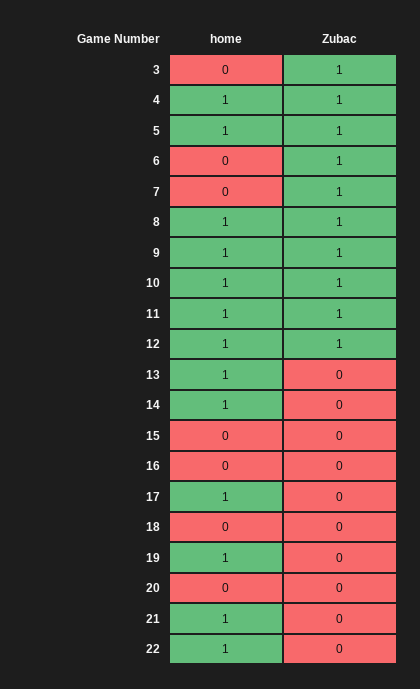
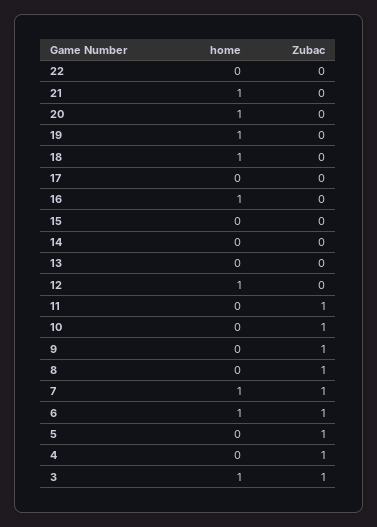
  {
    "home": {
-     "3": 0,
+     "3": 1,
-     "4": 1,
+     "4": 0,
-     "5": 1,
+     "5": 0,
-     "6": 0,
+     "6": 1,
-     "7": 0,
+     "7": 1,
-     "8": 1,
+     "8": 0,
-     "9": 1,
+     "9": 0,
-     "10": 1,
+     "10": 0,
-     "11": 1,
+     "11": 0,
      "12": 1,
-     "13": 1,
+     "13": 0,
-     "14": 1,
+     "14": 0,
      "15": 0,
-     "16": 0,
+     "16": 1,
-     "17": 1,
+     "17": 0,
-     "18": 0,
+     "18": 1,
      "19": 1,
-     "20": 0,
+     "20": 1,
      "21": 1,
-     "22": 1
+     "22": 0
    },
    "Zubac": {
      "3": 1,
      "4": 1,
      "5": 1,
      "6": 1,
      "7": 1,
      "8": 1,
      "9": 1,
      "10": 1,
      "11": 1,
-     "12": 1,
+     "12": 0,
      "13": 0,
      "14": 0,
      "15": 0,
      "16": 0,
      "17": 0,
      "18": 0,
      "19": 0,
      "20": 0,
      "21": 0,
      "22": 0
    }
  }

